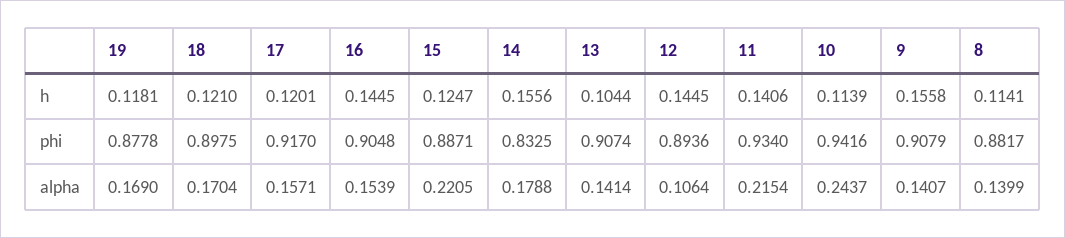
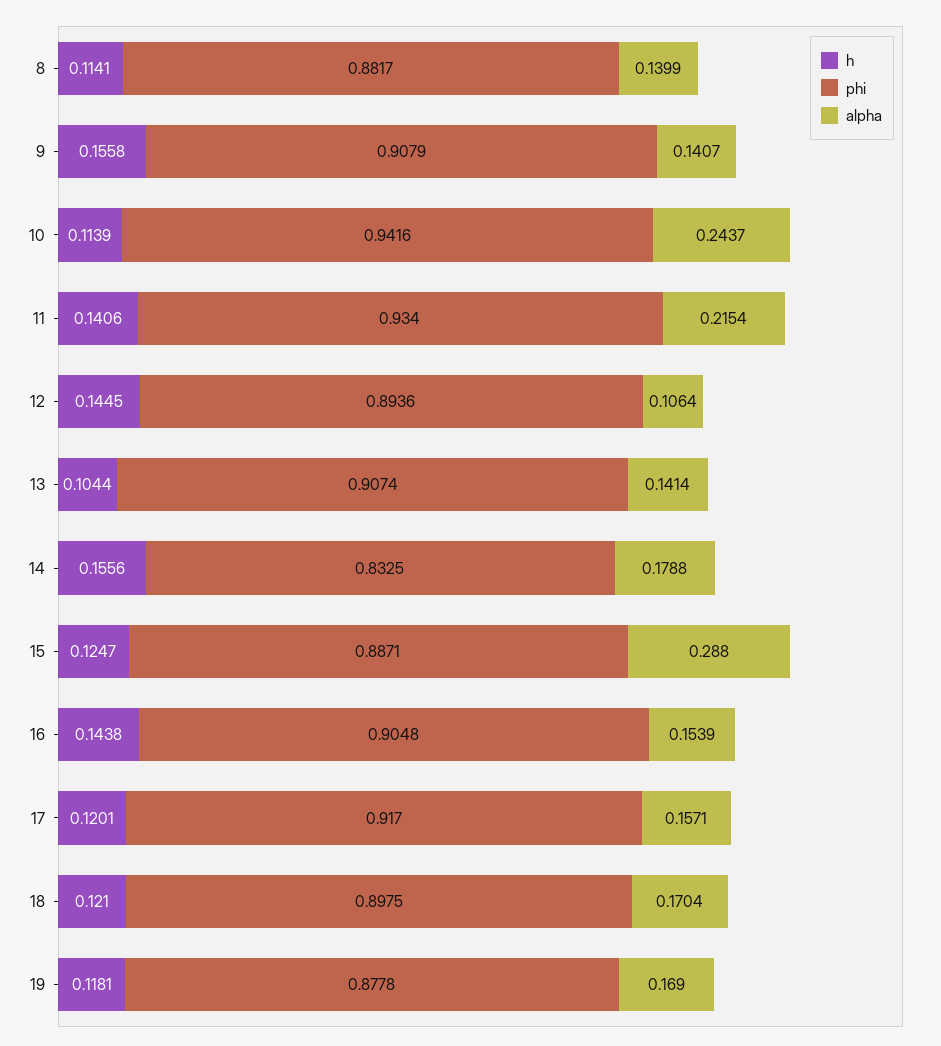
  {
    "h": {
      "19": 0.1181,
      "18": 0.121,
      "17": 0.1201,
-     "16": 0.1445,
+     "16": 0.1438,
      "15": 0.1247,
      "14": 0.1556,
      "13": 0.1044,
      "12": 0.1445,
      "11": 0.1406,
      "10": 0.1139,
      "9": 0.1558,
      "8": 0.1141
    },
    "phi": {
      "19": 0.8778,
      "18": 0.8975,
      "17": 0.917,
      "16": 0.9048,
      "15": 0.8871,
      "14": 0.8325,
      "13": 0.9074,
      "12": 0.8936,
      "11": 0.934,
      "10": 0.9416,
      "9": 0.9079,
      "8": 0.8817
    },
    "alpha": {
      "19": 0.169,
      "18": 0.1704,
      "17": 0.1571,
      "16": 0.1539,
-     "15": 0.2205,
+     "15": 0.288,
      "14": 0.1788,
      "13": 0.1414,
      "12": 0.1064,
      "11": 0.2154,
      "10": 0.2437,
      "9": 0.1407,
      "8": 0.1399
    }
  }

